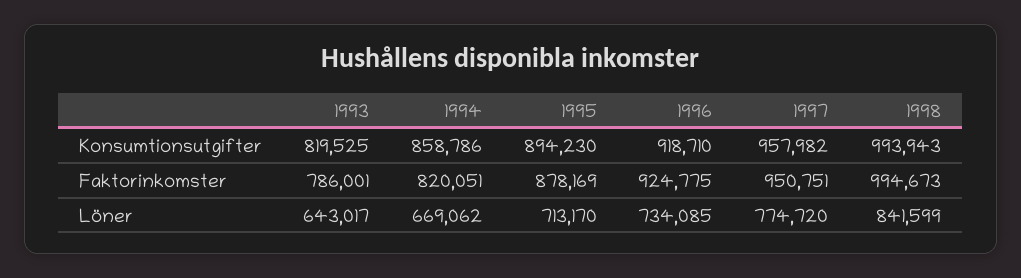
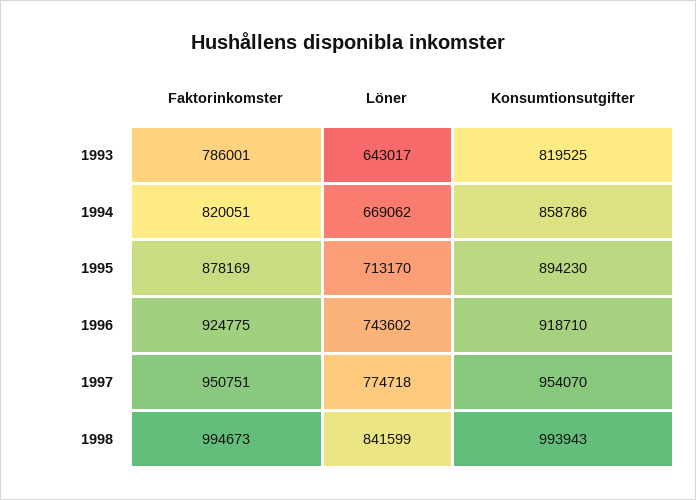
  {
    "1993": {
      "Konsumtionsutgifter": 819525,
      "Faktorinkomster": 786001,
      "Löner": 643017
    },
    "1994": {
      "Konsumtionsutgifter": 858786,
      "Faktorinkomster": 820051,
      "Löner": 669062
    },
    "1995": {
      "Konsumtionsutgifter": 894230,
      "Faktorinkomster": 878169,
      "Löner": 713170
    },
    "1996": {
      "Konsumtionsutgifter": 918710,
      "Faktorinkomster": 924775,
-     "Löner": 734085
+     "Löner": 743602
    },
    "1997": {
-     "Konsumtionsutgifter": 957982,
+     "Konsumtionsutgifter": 954070,
      "Faktorinkomster": 950751,
-     "Löner": 774720
+     "Löner": 774718
    },
    "1998": {
      "Konsumtionsutgifter": 993943,
      "Faktorinkomster": 994673,
      "Löner": 841599
    }
  }

